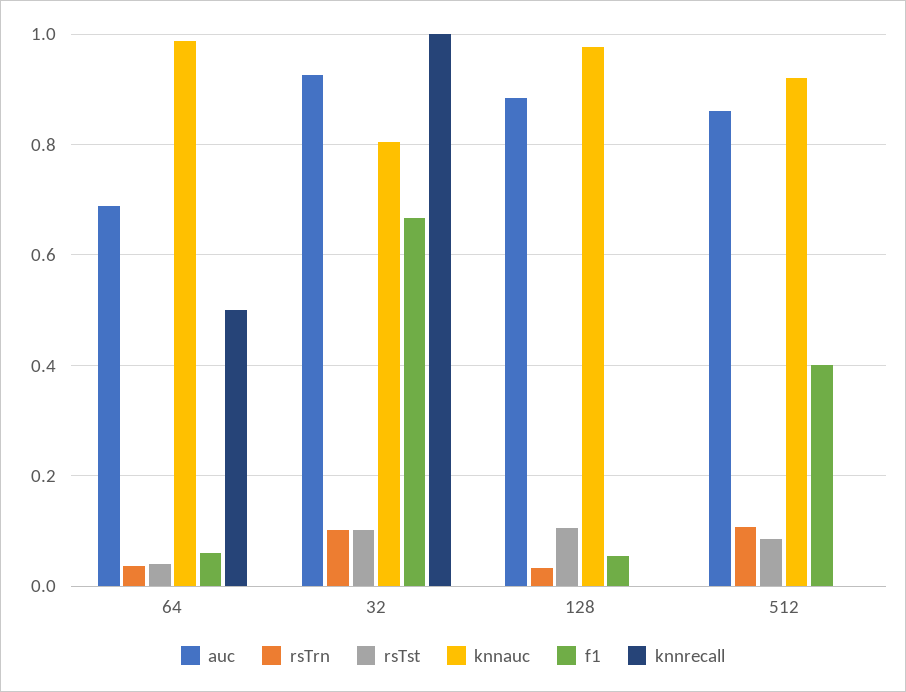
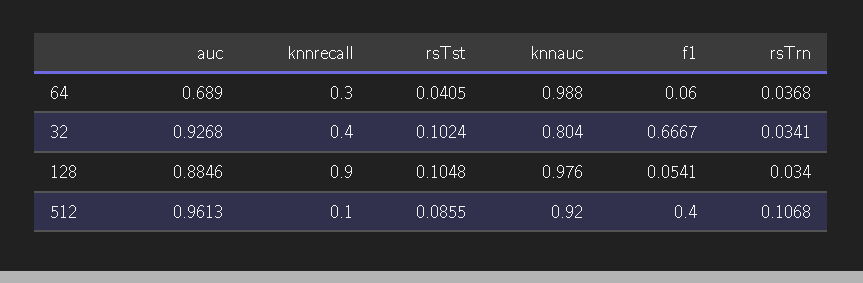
  {
    "auc": {
      "64": 0.689,
      "32": 0.9268,
      "128": 0.8846,
-     "512": 0.86
+     "512": 0.9613
    },
    "rsTrn": {
      "64": 0.0368,
-     "32": 0.1,
+     "32": 0.0341,
      "128": 0.034,
      "512": 0.1068
    },
    "rsTst": {
      "64": 0.0405,
      "32": 0.1024,
      "128": 0.1048,
      "512": 0.0855
    },
    "knnauc": {
      "64": 0.988,
      "32": 0.804,
      "128": 0.976,
      "512": 0.92
    },
    "f1": {
      "64": 0.06,
      "32": 0.6667,
      "128": 0.0541,
      "512": 0.4
    },
    "knnrecall": {
-     "64": 0.5,
+     "64": 0.3,
-     "32": 1,
+     "32": 0.4,
-     "128": 0,
+     "128": 0.9,
-     "512": 0
+     "512": 0.1
    }
  }

